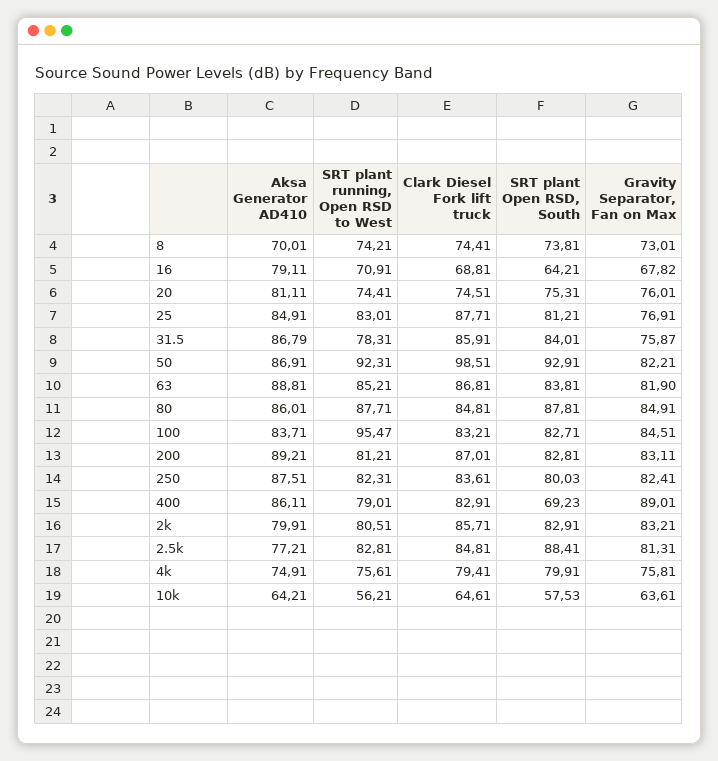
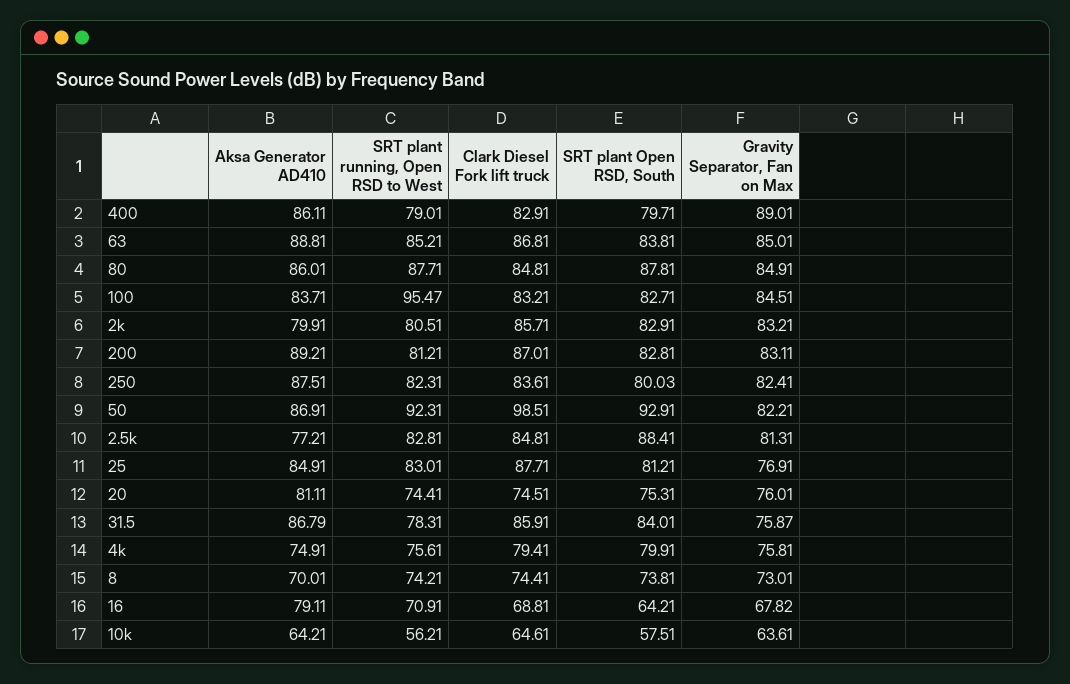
  {
    "Aksa Generator AD410": {
      "8": 70.01,
      "16": 79.11,
      "20": 81.11,
      "25": 84.91,
      "31.5": 86.79,
      "50": 86.91,
      "63": 88.81,
      "80": 86.01,
      "100": 83.71,
      "200": 89.21,
      "250": 87.51,
      "400": 86.11,
      "2k": 79.91,
      "2.5k": 77.21,
      "4k": 74.91,
      "10k": 64.21
    },
    "SRT plant running, Open RSD to West": {
      "8": 74.21,
      "16": 70.91,
      "20": 74.41,
      "25": 83.01,
      "31.5": 78.31,
      "50": 92.31,
      "63": 85.21,
      "80": 87.71,
      "100": 95.47,
      "200": 81.21,
      "250": 82.31,
      "400": 79.01,
      "2k": 80.51,
      "2.5k": 82.81,
      "4k": 75.61,
      "10k": 56.21
    },
    "Clark Diesel Fork lift truck": {
      "8": 74.41,
      "16": 68.81,
      "20": 74.51,
      "25": 87.71,
      "31.5": 85.91,
      "50": 98.51,
      "63": 86.81,
      "80": 84.81,
      "100": 83.21,
      "200": 87.01,
      "250": 83.61,
      "400": 82.91,
      "2k": 85.71,
      "2.5k": 84.81,
      "4k": 79.41,
      "10k": 64.61
    },
    "SRT plant Open RSD, South": {
      "8": 73.81,
      "16": 64.21,
      "20": 75.31,
      "25": 81.21,
      "31.5": 84.01,
      "50": 92.91,
      "63": 83.81,
      "80": 87.81,
      "100": 82.71,
      "200": 82.81,
      "250": 80.03,
-     "400": 69.23,
+     "400": 79.71,
      "2k": 82.91,
      "2.5k": 88.41,
      "4k": 79.91,
-     "10k": 57.53
+     "10k": 57.51
    },
    "Gravity Separator, Fan on Max": {
      "8": 73.01,
      "16": 67.82,
      "20": 76.01,
      "25": 76.91,
      "31.5": 75.87,
      "50": 82.21,
-     "63": 81.9,
+     "63": 85.01,
      "80": 84.91,
      "100": 84.51,
      "200": 83.11,
      "250": 82.41,
      "400": 89.01,
      "2k": 83.21,
      "2.5k": 81.31,
      "4k": 75.81,
      "10k": 63.61
    }
  }

